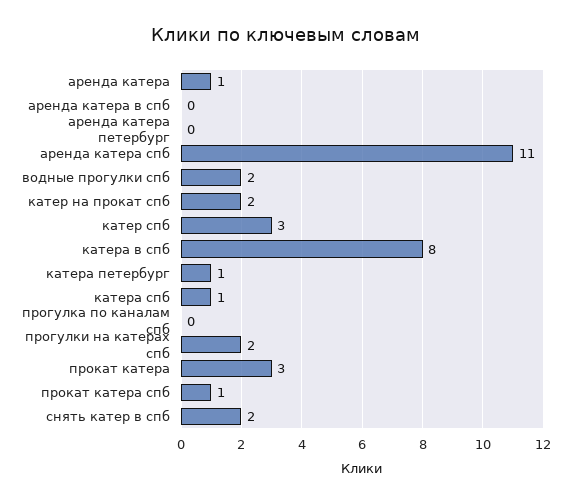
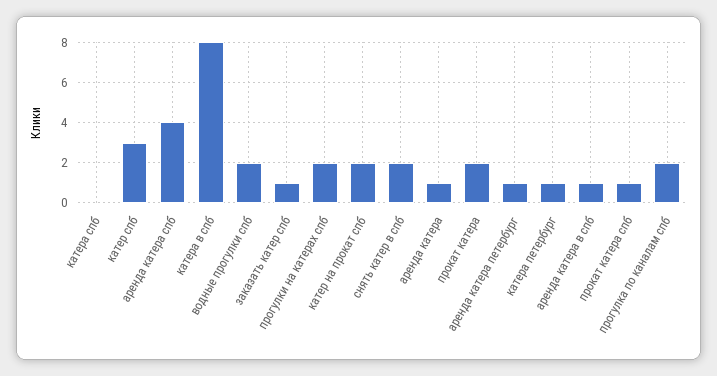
  {
    "аренда катера": 1,
-   "аренда катера в спб": 0,
+   "аренда катера в спб": 1,
-   "аренда катера петербург": 0,
+   "аренда катера петербург": 1,
-   "аренда катера спб": 11,
+   "аренда катера спб": 4,
    "водные прогулки спб": 2,
    "катер на прокат спб": 2,
    "катер спб": 3,
    "катера в спб": 8,
    "катера петербург": 1,
-   "катера спб": 1,
+   "катера спб": 0,
-   "прогулка по каналам спб": 0,
+   "прогулка по каналам спб": 2,
    "прогулки на катерах спб": 2,
-   "прокат катера": 3,
+   "прокат катера": 2,
    "прокат катера спб": 1,
-   "снять катер в спб": 2
+   "снять катер в спб": 2,
+   "заказать катер спб": 1
  }

